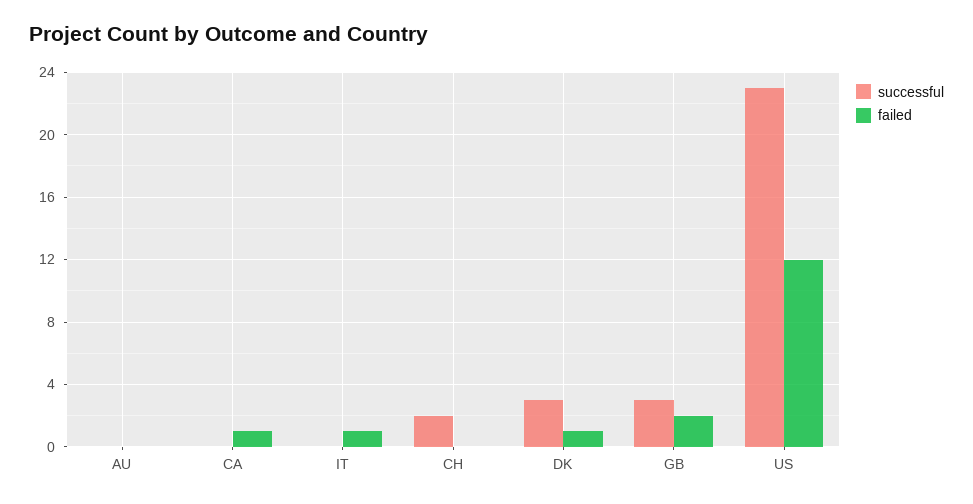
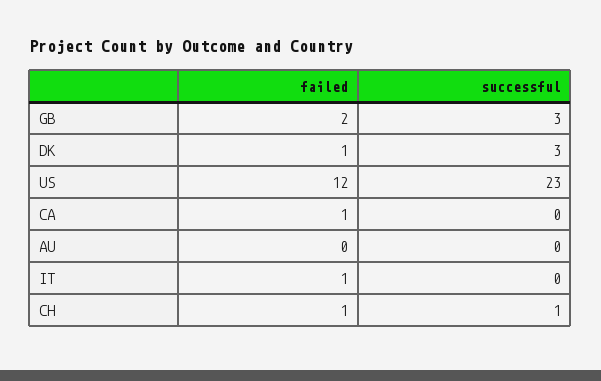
  {
    "successful": {
      "AU": 0,
      "CA": 0,
      "IT": 0,
-     "CH": 2,
+     "CH": 1,
      "DK": 3,
      "GB": 3,
      "US": 23
    },
    "failed": {
      "AU": 0,
      "CA": 1,
      "IT": 1,
-     "CH": 0,
+     "CH": 1,
      "DK": 1,
      "GB": 2,
      "US": 12
    }
  }

